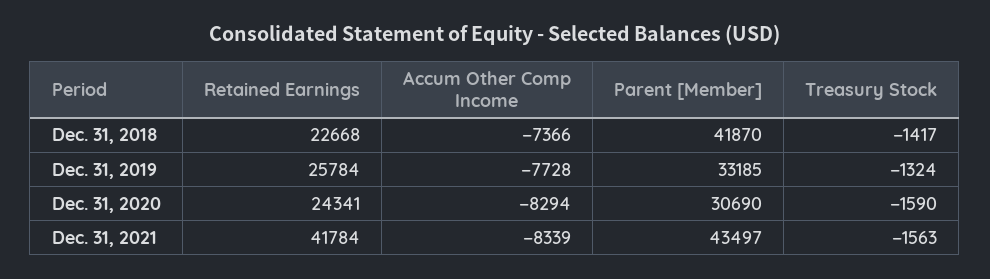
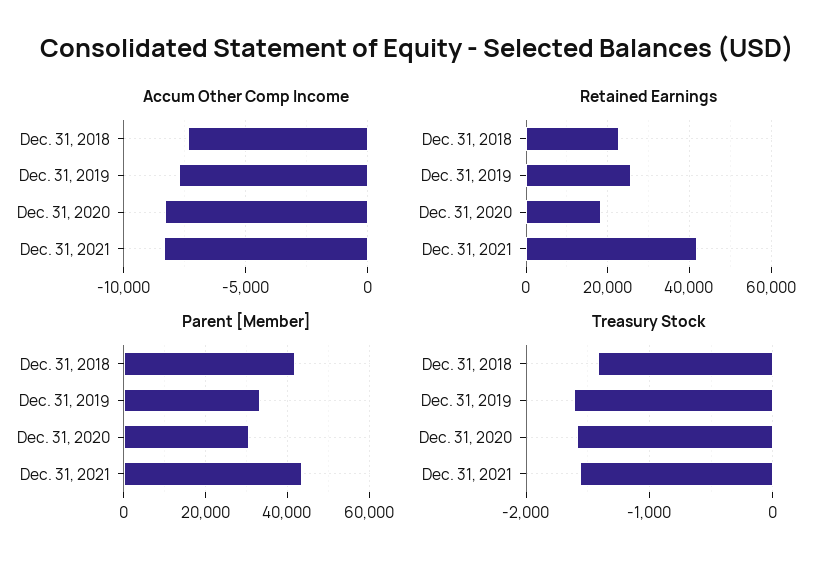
  {
    "Retained Earnings": {
      "Dec. 31, 2018": 22668,
      "Dec. 31, 2019": 25784,
-     "Dec. 31, 2020": 24341,
+     "Dec. 31, 2020": 18000,
      "Dec. 31, 2021": 41784
    },
    "Accum Other Comp Income": {
      "Dec. 31, 2018": -7366,
      "Dec. 31, 2019": -7728,
      "Dec. 31, 2020": -8294,
      "Dec. 31, 2021": -8339
    },
    "Parent [Member]": {
      "Dec. 31, 2018": 41870,
      "Dec. 31, 2019": 33185,
      "Dec. 31, 2020": 30690,
      "Dec. 31, 2021": 43497
    },
    "Treasury Stock": {
      "Dec. 31, 2018": -1417,
-     "Dec. 31, 2019": -1324,
+     "Dec. 31, 2019": -1600,
      "Dec. 31, 2020": -1590,
      "Dec. 31, 2021": -1563
    }
  }

